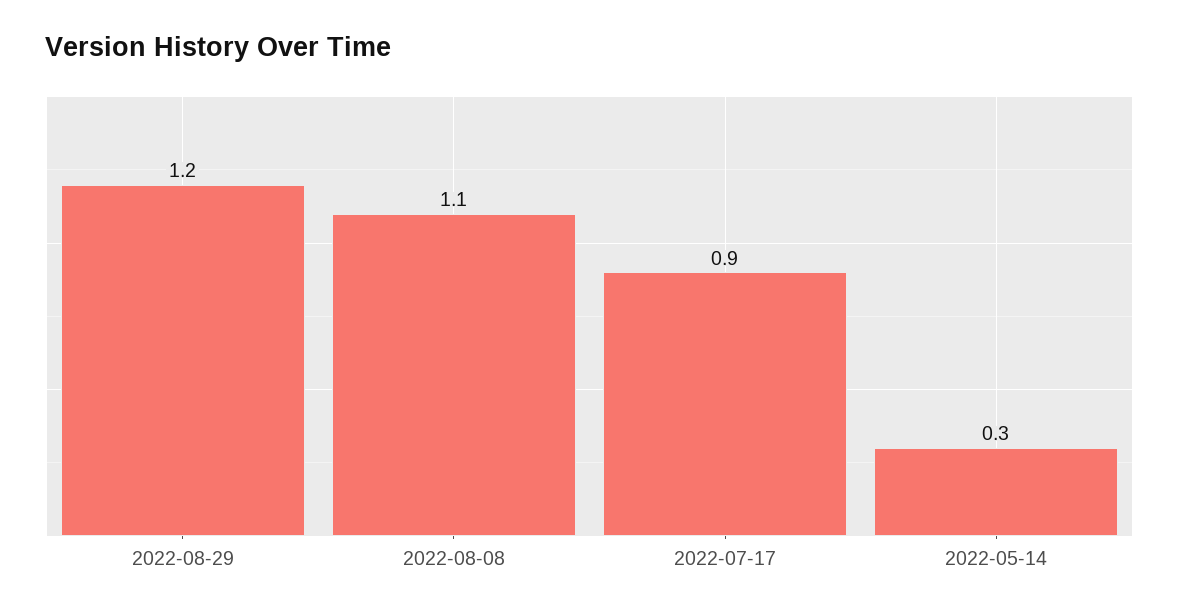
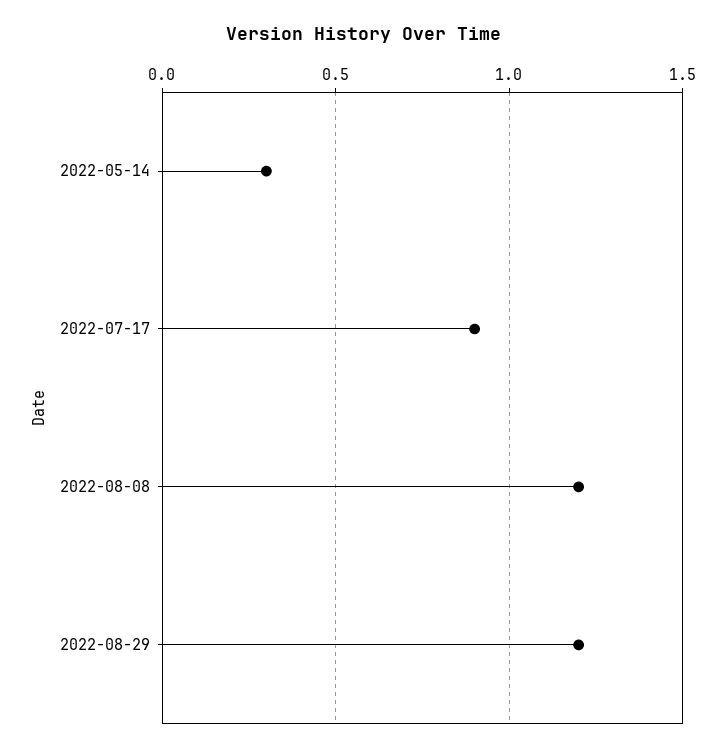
  {
    "2022-08-29": 1.2,
-   "2022-08-08": 1.1,
+   "2022-08-08": 1.2,
    "2022-07-17": 0.9,
    "2022-05-14": 0.3
  }

